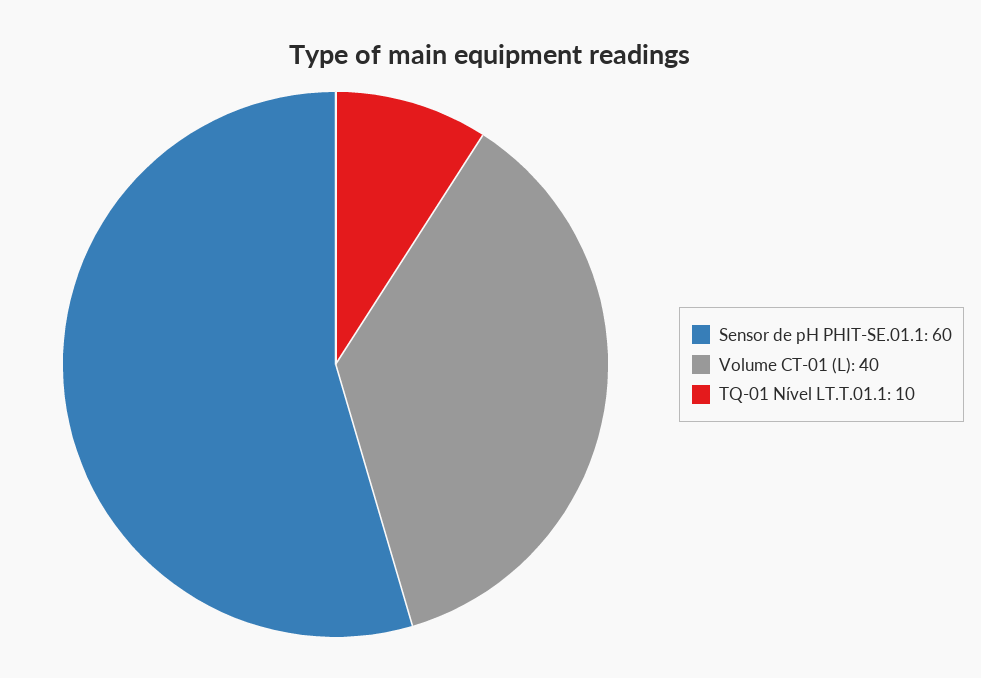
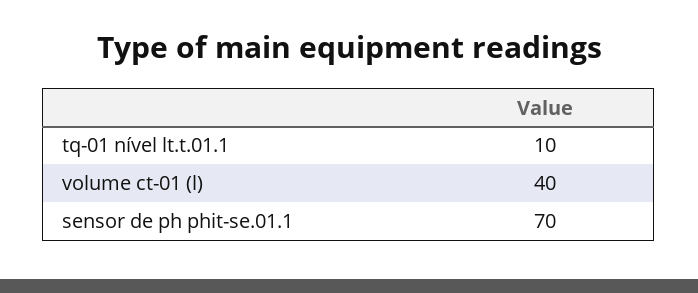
  {
-   "Sensor de pH PHIT-SE.01.1": 60,
+   "Sensor de pH PHIT-SE.01.1": 70,
    "Volume CT-01 (L)": 40,
    "TQ-01 Nível LT.T.01.1": 10
  }

